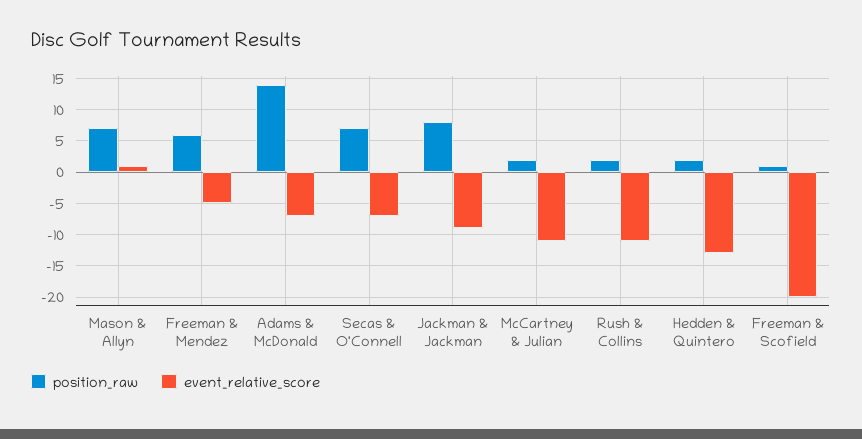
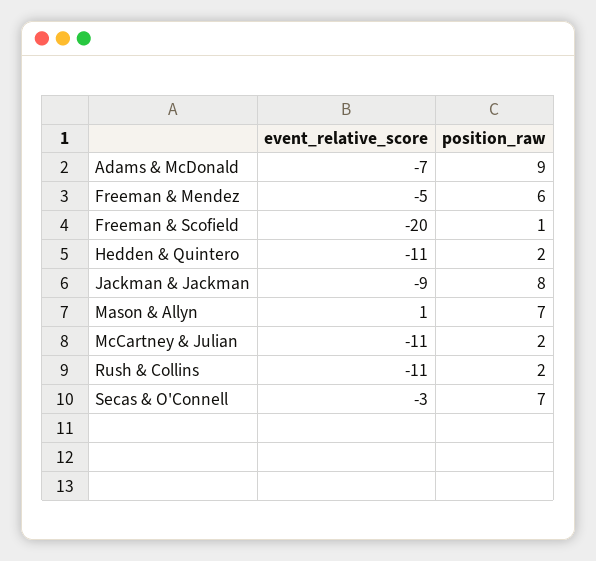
  {
    "position_raw": {
      "Mason & Allyn": 7,
      "Freeman & Mendez": 6,
-     "Adams & McDonald": 14,
+     "Adams & McDonald": 9,
      "Secas & O'Connell": 7,
      "Jackman & Jackman": 8,
      "McCartney & Julian": 2,
      "Rush & Collins": 2,
      "Hedden & Quintero": 2,
      "Freeman & Scofield": 1
    },
    "event_relative_score": {
      "Mason & Allyn": 1,
      "Freeman & Mendez": -5,
      "Adams & McDonald": -7,
-     "Secas & O'Connell": -7,
+     "Secas & O'Connell": -3,
      "Jackman & Jackman": -9,
      "McCartney & Julian": -11,
      "Rush & Collins": -11,
-     "Hedden & Quintero": -13,
+     "Hedden & Quintero": -11,
      "Freeman & Scofield": -20
    }
  }

